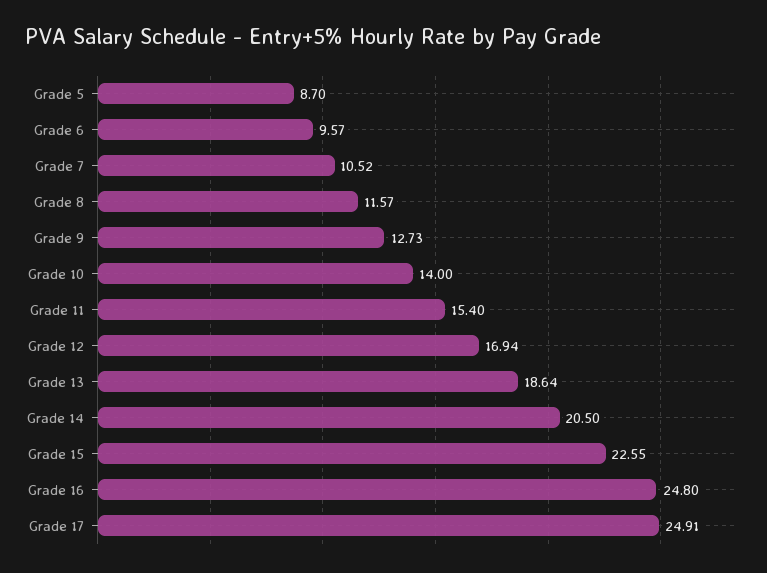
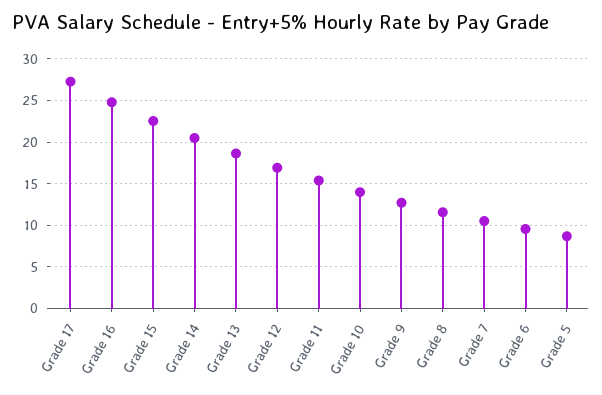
  {
    "Grade 5": 8.7,
    "Grade 6": 9.57,
    "Grade 7": 10.52,
    "Grade 8": 11.57,
    "Grade 9": 12.73,
    "Grade 10": 14,
    "Grade 11": 15.4,
    "Grade 12": 16.94,
    "Grade 13": 18.64,
    "Grade 14": 20.5,
    "Grade 15": 22.55,
    "Grade 16": 24.8,
-   "Grade 17": 24.91
+   "Grade 17": 27
  }

